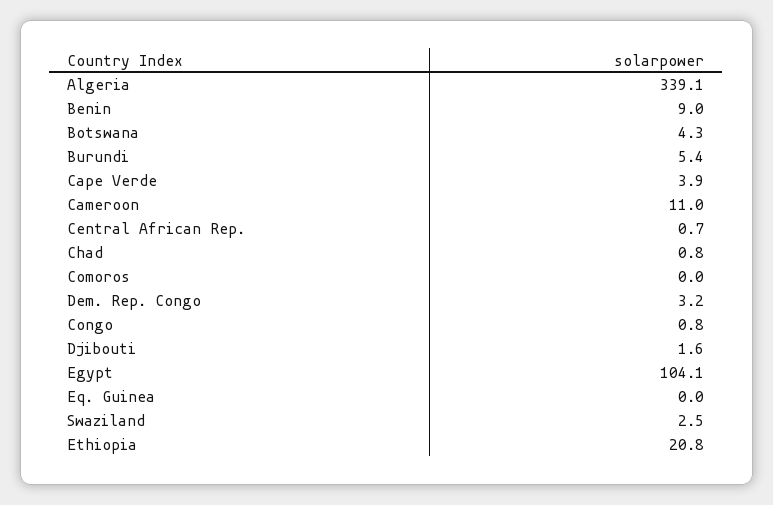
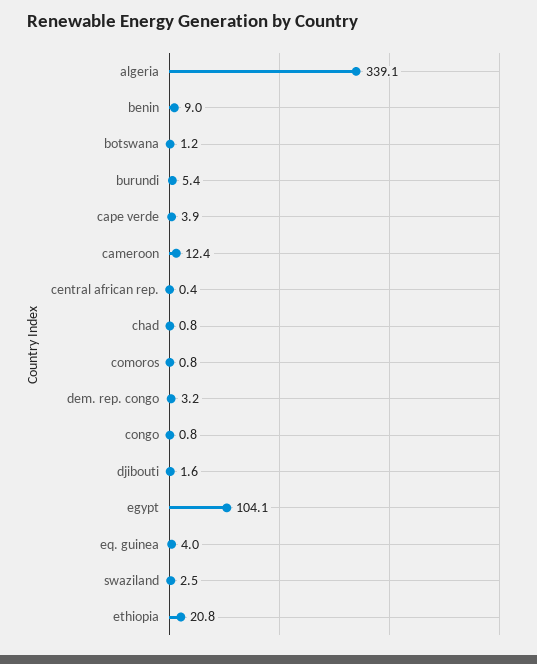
  {
    "Algeria": 339.1,
    "Benin": 9,
-   "Botswana": 4.3,
+   "Botswana": 1.2,
    "Burundi": 5.4,
    "Cape Verde": 3.9,
-   "Cameroon": 11,
+   "Cameroon": 12.4,
-   "Central African Rep.": 0.7,
+   "Central African Rep.": 0.4,
    "Chad": 0.8,
-   "Comoros": 0,
+   "Comoros": 0.8,
    "Dem. Rep. Congo": 3.2,
    "Congo": 0.8,
    "Djibouti": 1.6,
    "Egypt": 104.1,
-   "Eq. Guinea": 0,
+   "Eq. Guinea": 4,
    "Swaziland": 2.5,
    "Ethiopia": 20.8
  }

